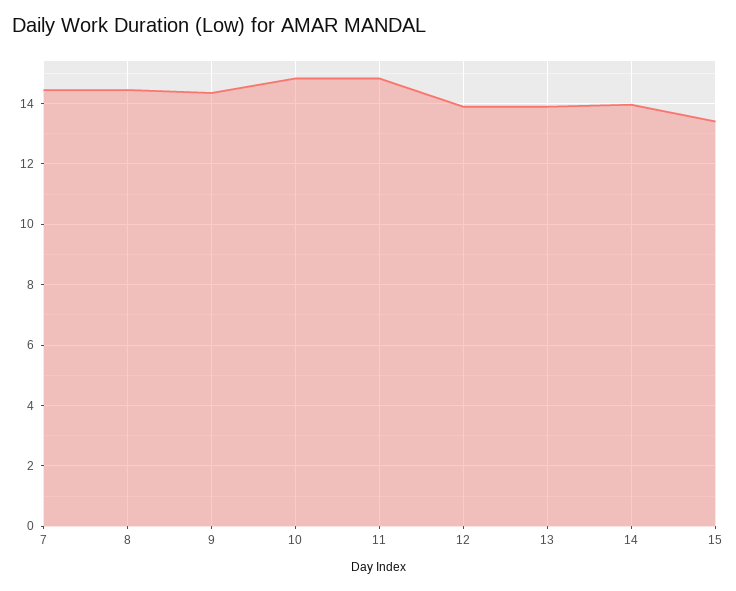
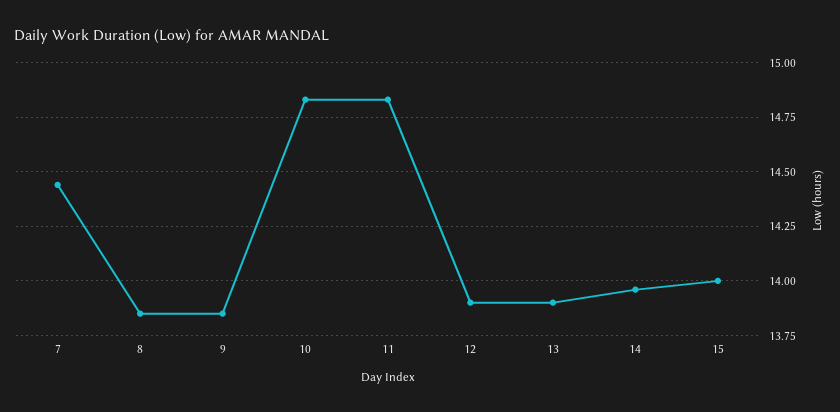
  {
    "7": 14.45,
-   "8": 14.4,
+   "8": 13.85,
-   "9": 14.4,
+   "9": 13.85,
    "10": 14.85,
    "11": 14.85,
    "12": 13.9,
    "13": 13.9,
    "14": 13.95,
-   "15": 13.4
+   "15": 14
  }

